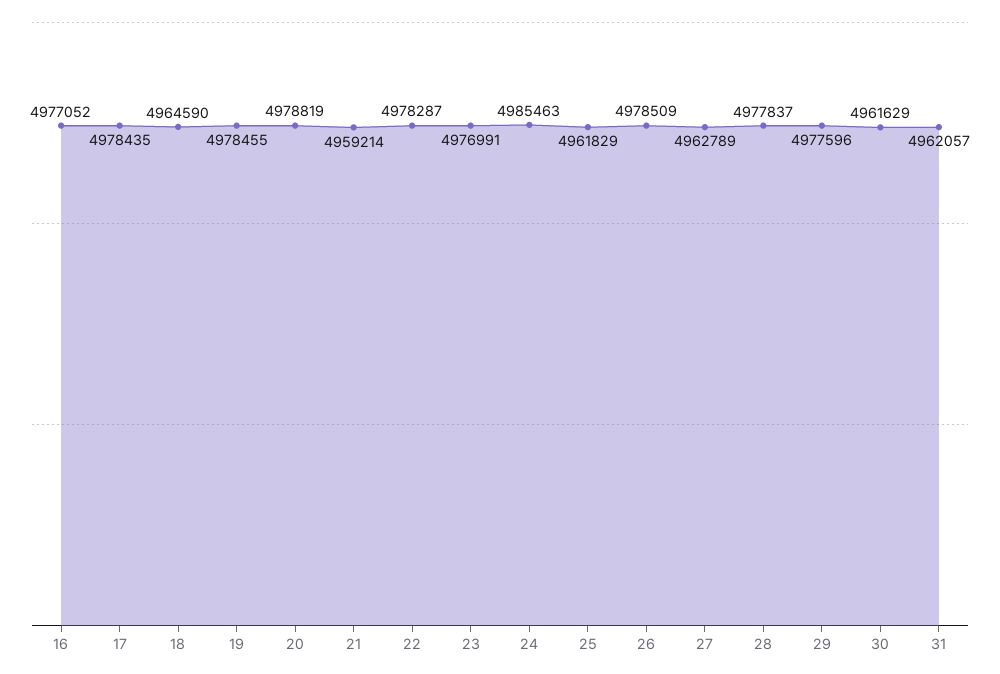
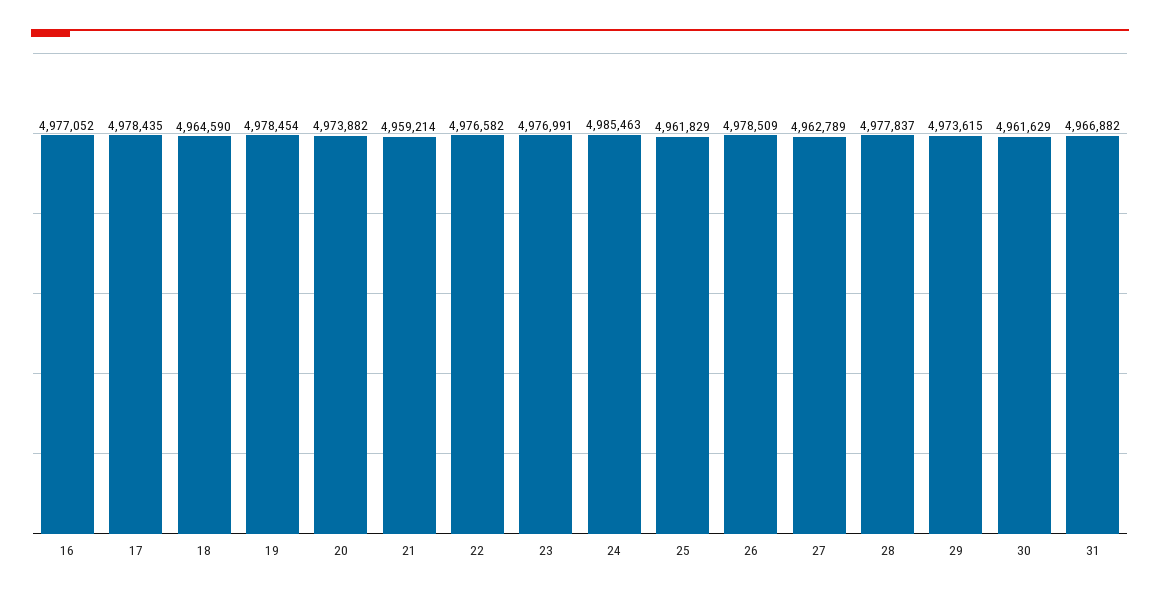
  {
    "16": 4977052,
    "17": 4978435,
    "18": 4964590,
-   "19": 4978455,
+   "19": 4978454,
-   "20": 4978819,
+   "20": 4973882,
    "21": 4959214,
-   "22": 4978287,
+   "22": 4976582,
    "23": 4976991,
    "24": 4985463,
    "25": 4961829,
    "26": 4978509,
    "27": 4962789,
    "28": 4977837,
-   "29": 4977596,
+   "29": 4973615,
    "30": 4961629,
-   "31": 4962057
+   "31": 4966882
  }

